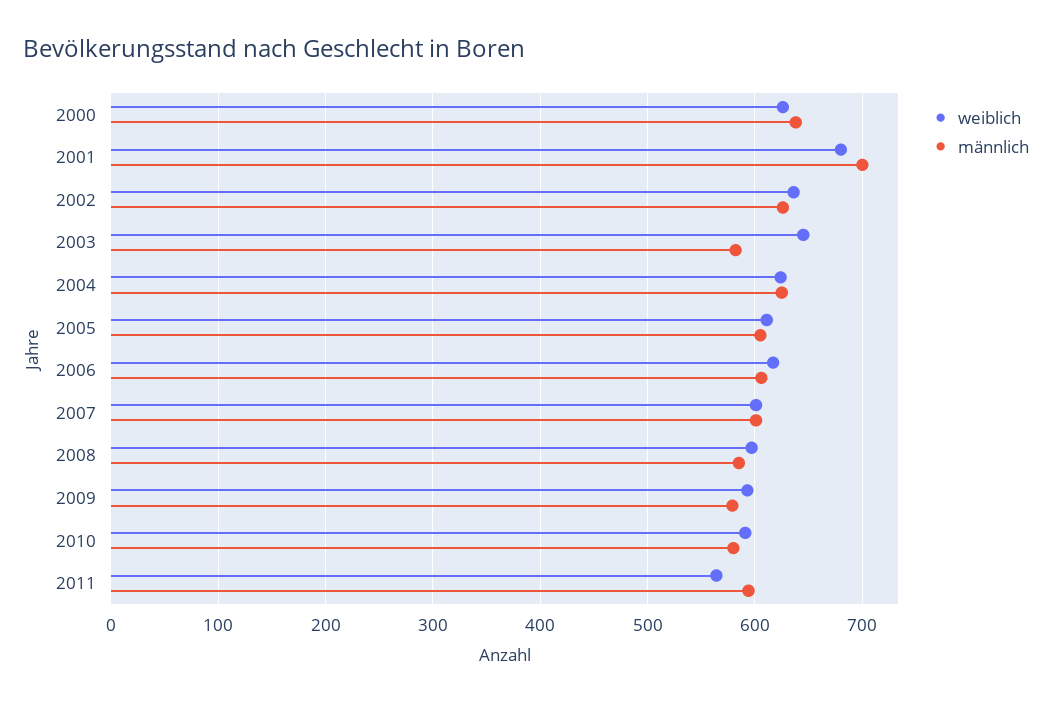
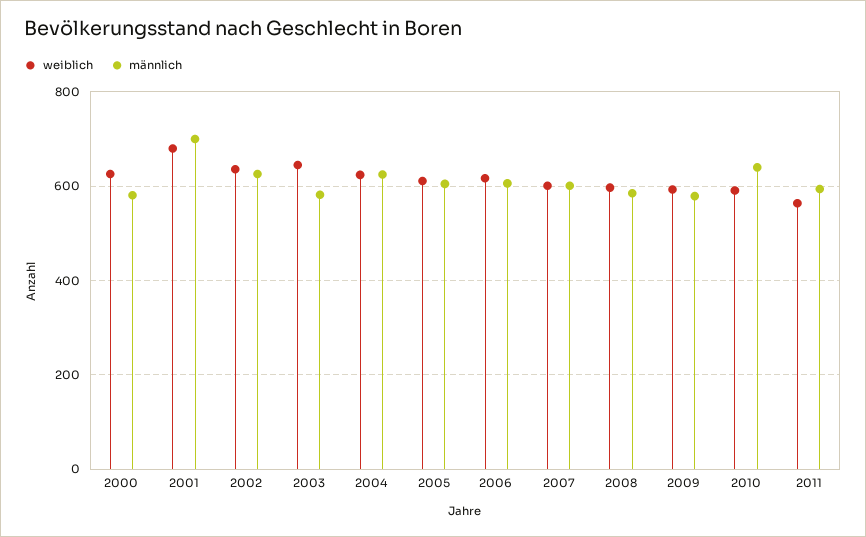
  {
    "weiblich": {
      "2000": 630,
      "2001": 680,
      "2002": 640,
      "2003": 650,
      "2004": 620,
      "2005": 610,
      "2006": 620,
      "2007": 600,
      "2008": 600,
      "2009": 590,
      "2010": 590,
      "2011": 560
    },
    "männlich": {
-     "2000": 640,
+     "2000": 580,
      "2001": 700,
      "2002": 630,
      "2003": 580,
      "2004": 630,
      "2005": 610,
      "2006": 610,
      "2007": 600,
      "2008": 590,
      "2009": 580,
-     "2010": 580,
+     "2010": 640,
      "2011": 590
    }
  }

